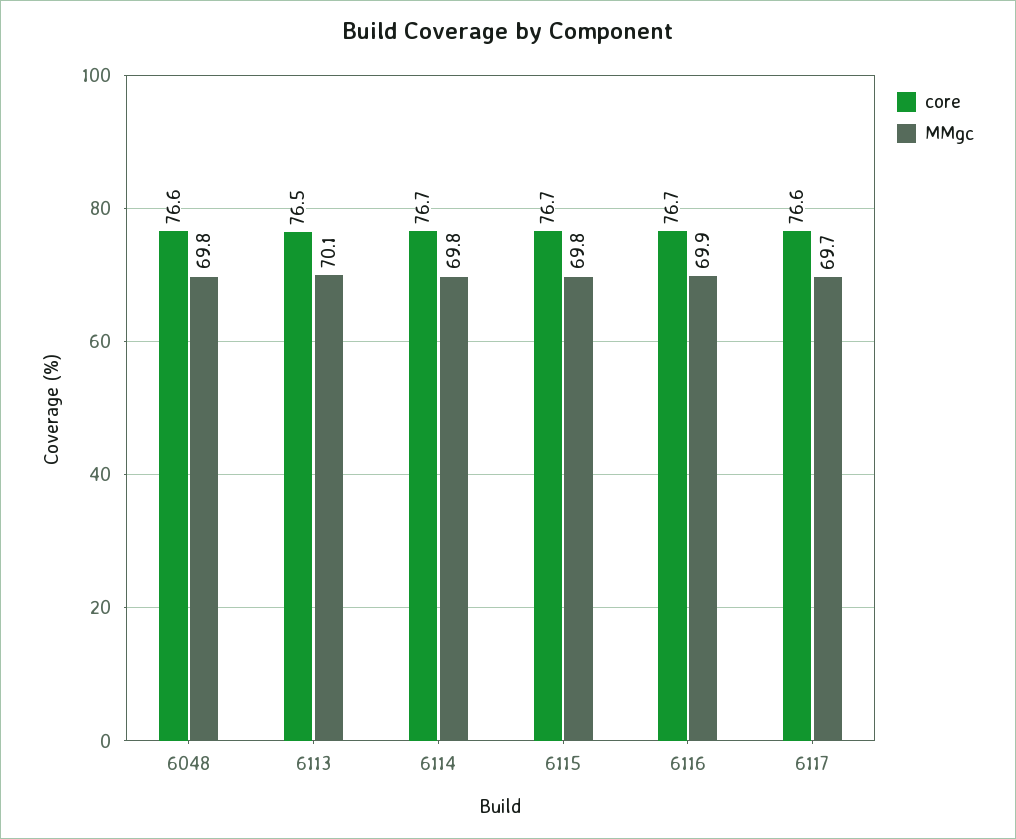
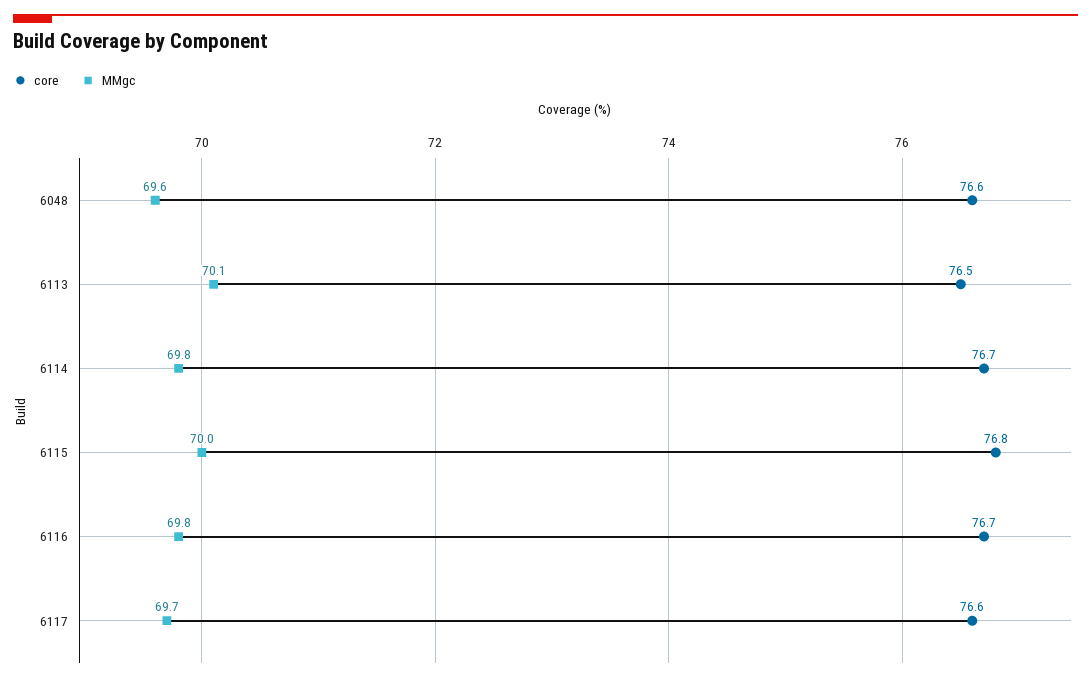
  {
    "core": {
      "6048": 76.6,
      "6113": 76.5,
      "6114": 76.7,
-     "6115": 76.7,
+     "6115": 76.8,
      "6116": 76.7,
      "6117": 76.6
    },
    "MMgc": {
-     "6048": 69.8,
+     "6048": 69.6,
      "6113": 70.1,
      "6114": 69.8,
-     "6115": 69.8,
+     "6115": 70,
-     "6116": 69.9,
+     "6116": 69.8,
      "6117": 69.7
    }
  }

